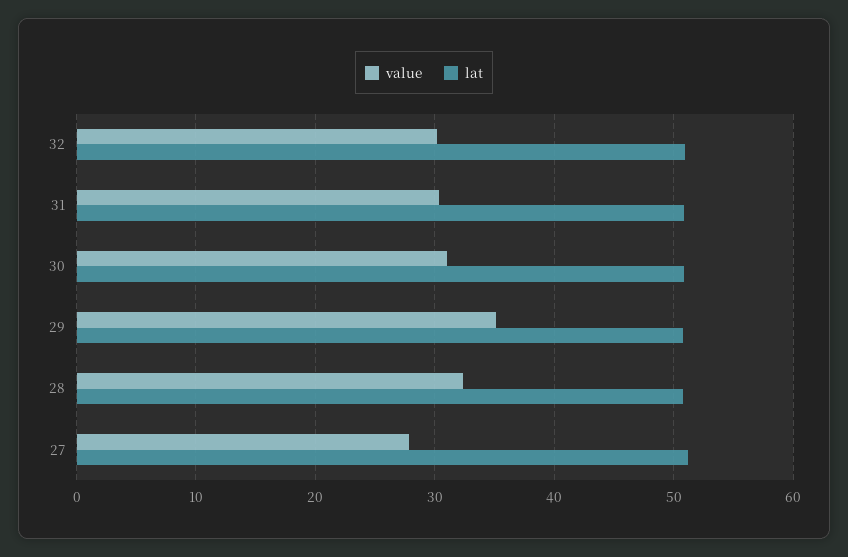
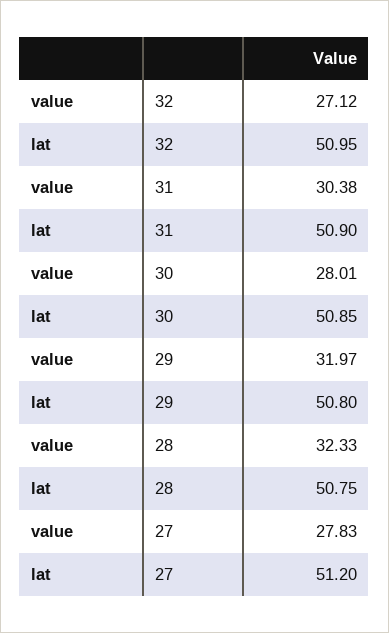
  {
    "value": {
-     "32": 30,
+     "32": 27.12,
      "31": 30.38,
-     "30": 31,
+     "30": 28.01,
-     "29": 35,
+     "29": 31.97,
      "28": 32.33,
      "27": 27.83
    },
    "lat": {
      "32": 50.95,
      "31": 50.9,
      "30": 50.85,
      "29": 50.8,
      "28": 50.75,
      "27": 51.2
    }
  }

